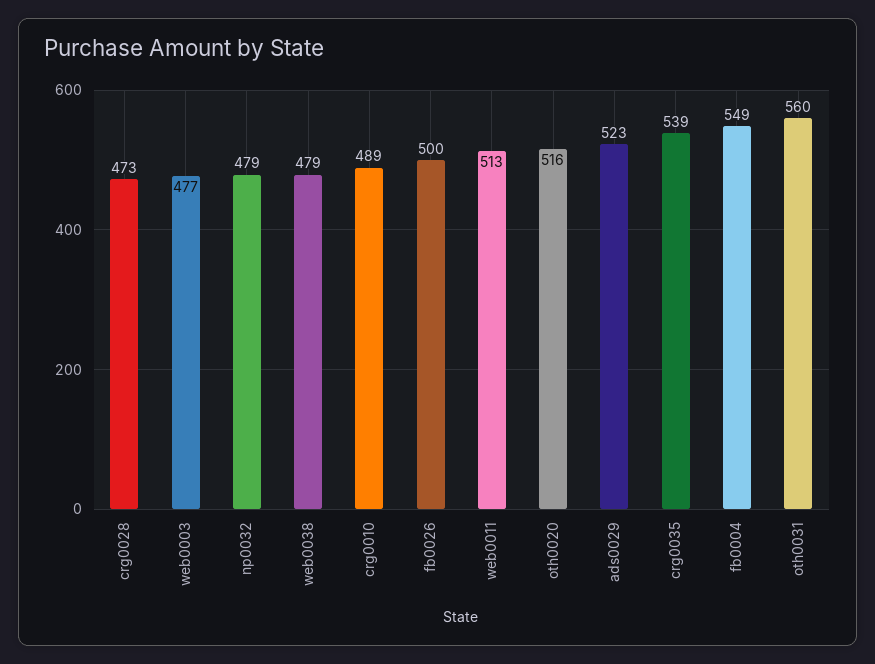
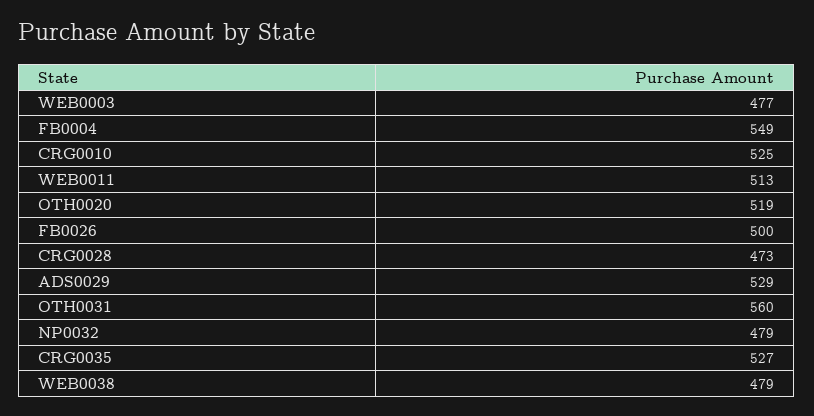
  {
    "crg0028": 473,
    "web0003": 477,
    "np0032": 479,
    "web0038": 479,
-   "crg0010": 489,
+   "crg0010": 525,
    "fb0026": 500,
    "web0011": 513,
-   "oth0020": 516,
+   "oth0020": 519,
-   "ads0029": 523,
+   "ads0029": 529,
-   "crg0035": 539,
+   "crg0035": 527,
    "fb0004": 549,
    "oth0031": 560
  }

